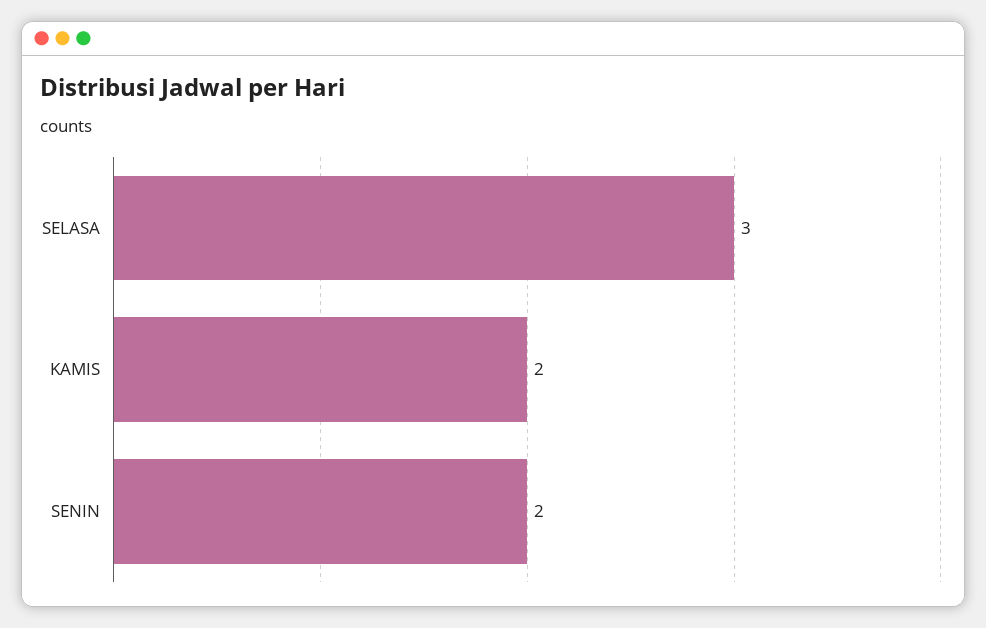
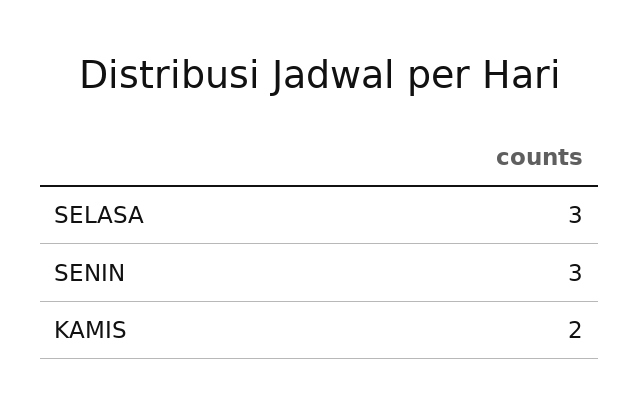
  {
    "SELASA": 3,
    "KAMIS": 2,
-   "SENIN": 2
+   "SENIN": 3
  }

